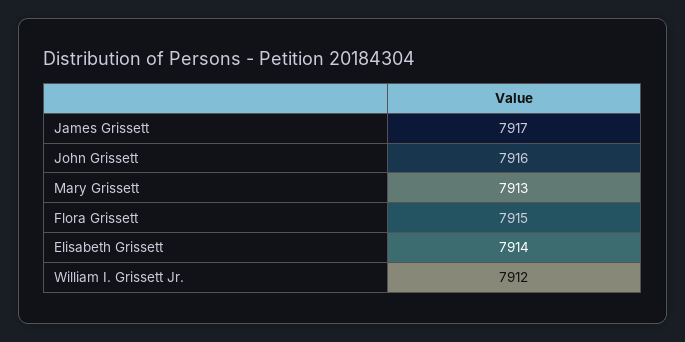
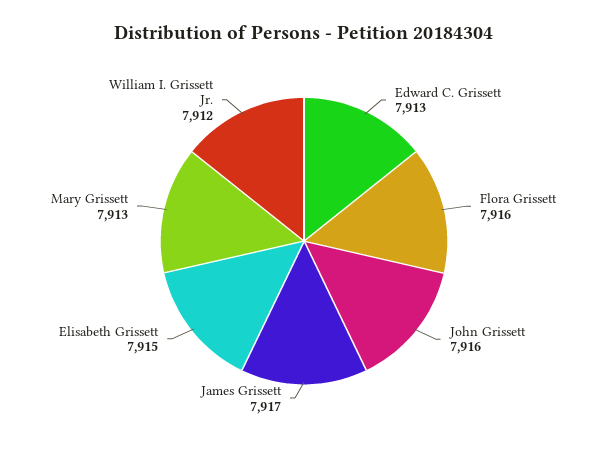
  {
    "James Grissett": 7917,
    "John Grissett": 7916,
    "Mary Grissett": 7913,
-   "Flora Grissett": 7915,
+   "Flora Grissett": 7916,
-   "Elisabeth Grissett": 7914,
+   "Elisabeth Grissett": 7915,
-   "William I. Grissett Jr.": 7912
+   "William I. Grissett Jr.": 7912,
+   "Edward C. Grissett": 7913
  }

